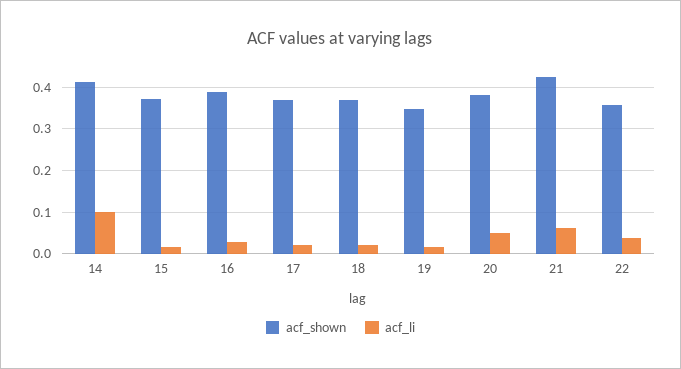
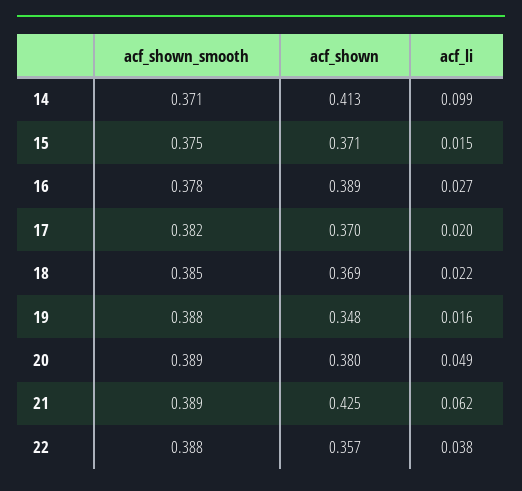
  {
    "acf_shown": {
      "14": 0.413,
      "15": 0.371,
      "16": 0.389,
      "17": 0.37,
      "18": 0.369,
      "19": 0.348,
      "20": 0.38,
      "21": 0.425,
      "22": 0.357
    },
    "acf_li": {
      "14": 0.099,
      "15": 0.015,
      "16": 0.027,
      "17": 0.02,
      "18": 0.022,
      "19": 0.016,
      "20": 0.049,
      "21": 0.062,
      "22": 0.038
-   }
+   },
+   "acf_shown_smooth": {
+     "14": 0.371,
+     "15": 0.375,
+     "16": 0.378,
+     "17": 0.382,
+     "18": 0.385,
+     "19": 0.388,
+     "20": 0.389,
+     "21": 0.389,
+     "22": 0.388
+   }
  }

